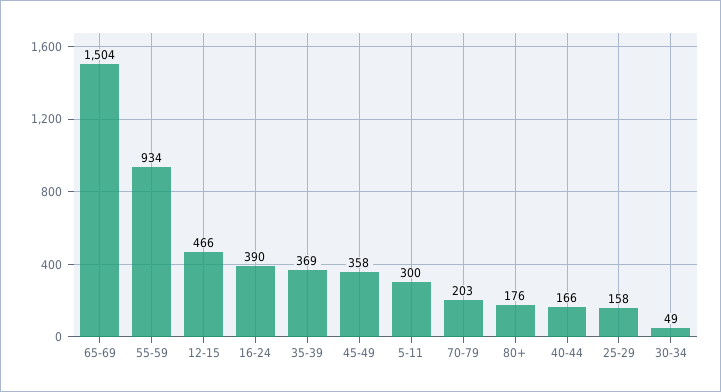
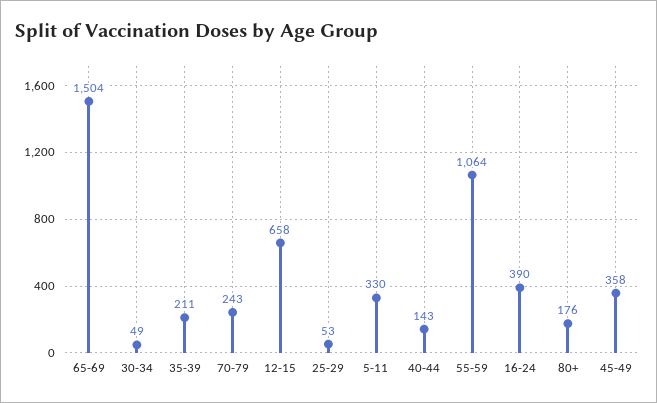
  {
    "65-69": 1504,
-   "55-59": 934,
+   "55-59": 1064,
-   "12-15": 466,
+   "12-15": 658,
    "16-24": 390,
-   "35-39": 369,
+   "35-39": 211,
    "45-49": 358,
-   "5-11": 300,
+   "5-11": 330,
-   "70-79": 203,
+   "70-79": 243,
    "80+": 176,
-   "40-44": 166,
+   "40-44": 143,
-   "25-29": 158,
+   "25-29": 53,
    "30-34": 49
  }

